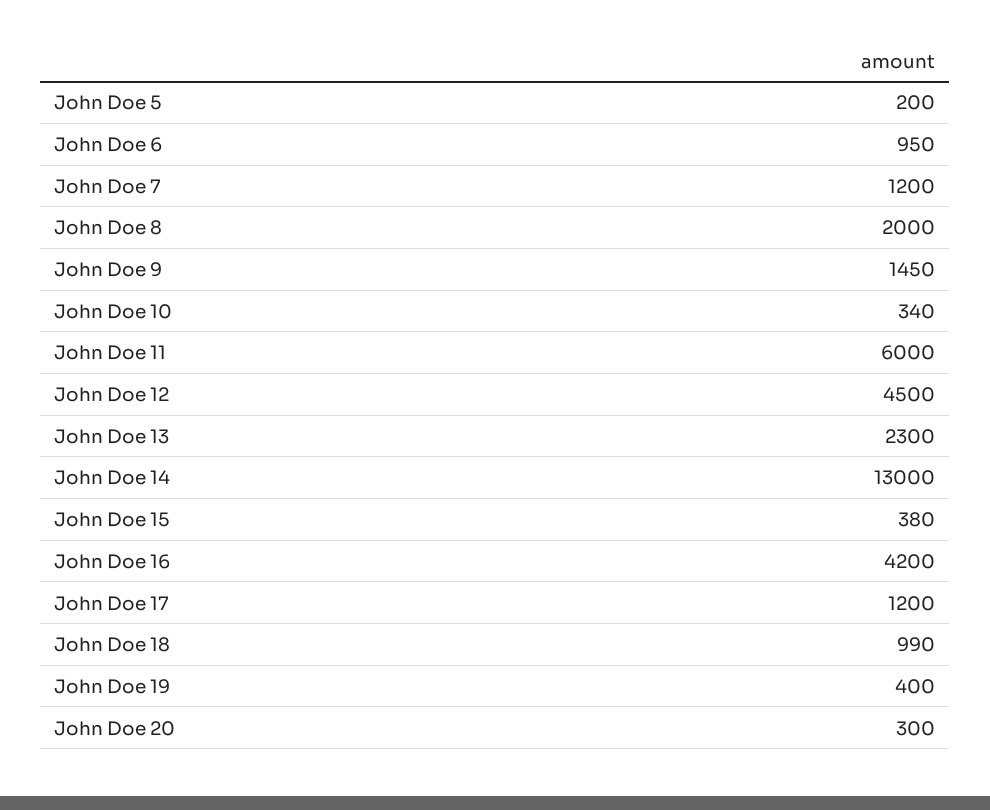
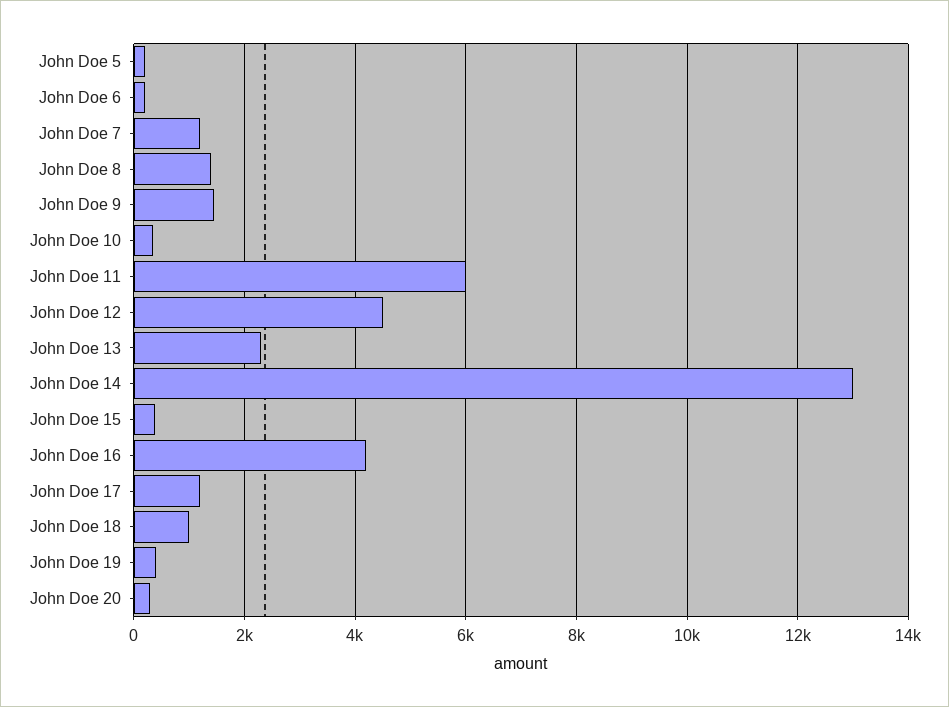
  {
    "John Doe 5": 200,
-   "John Doe 6": 950,
+   "John Doe 6": 200,
    "John Doe 7": 1200,
-   "John Doe 8": 2000,
+   "John Doe 8": 1400,
    "John Doe 9": 1450,
    "John Doe 10": 340,
    "John Doe 11": 6000,
    "John Doe 12": 4500,
    "John Doe 13": 2300,
    "John Doe 14": 13000,
    "John Doe 15": 380,
    "John Doe 16": 4200,
    "John Doe 17": 1200,
    "John Doe 18": 990,
    "John Doe 19": 400,
    "John Doe 20": 300
  }

